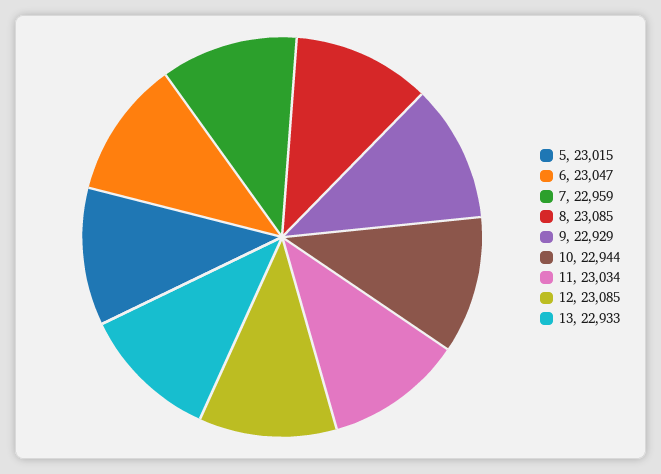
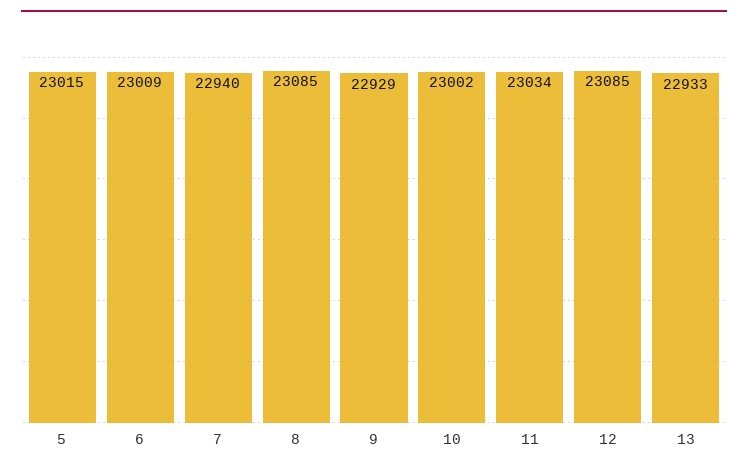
  {
    "5": 23015,
-   "6": 23047,
+   "6": 23009,
-   "7": 22959,
+   "7": 22940,
    "8": 23085,
    "9": 22929,
-   "10": 22944,
+   "10": 23002,
    "11": 23034,
    "12": 23085,
    "13": 22933
  }

